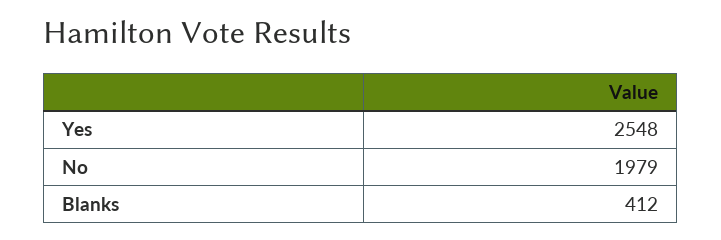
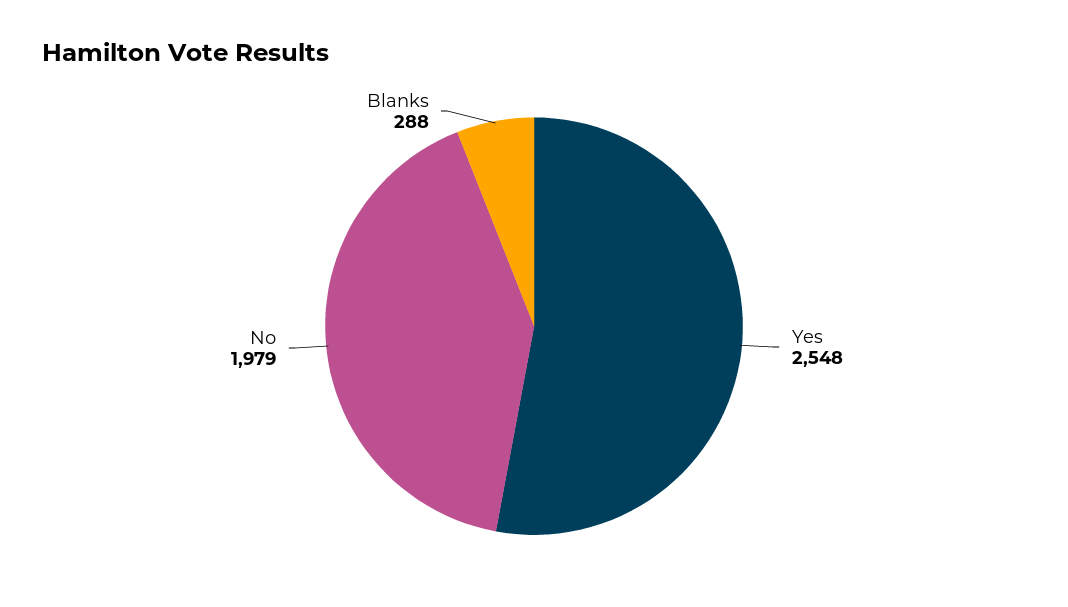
  {
    "Yes": 2548,
    "No": 1979,
-   "Blanks": 412
+   "Blanks": 288
  }

